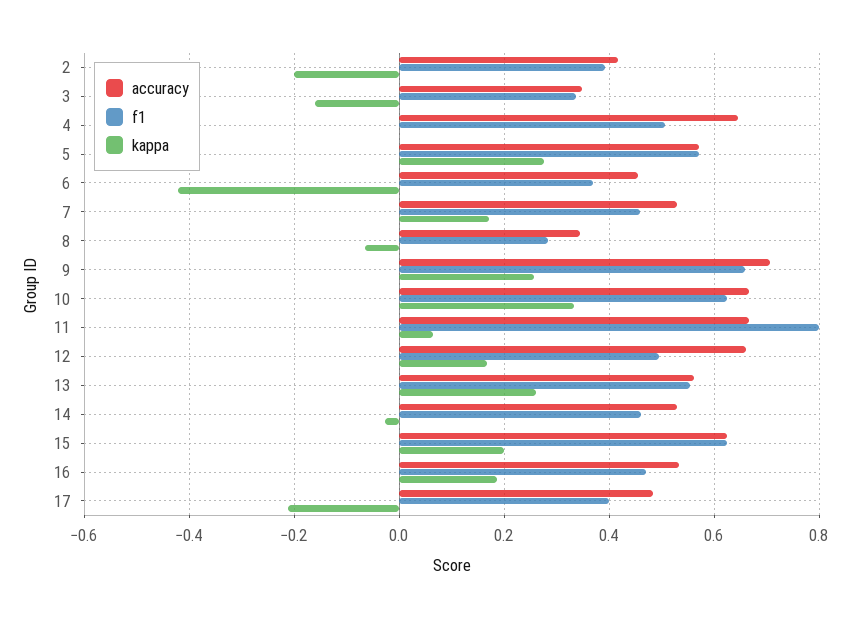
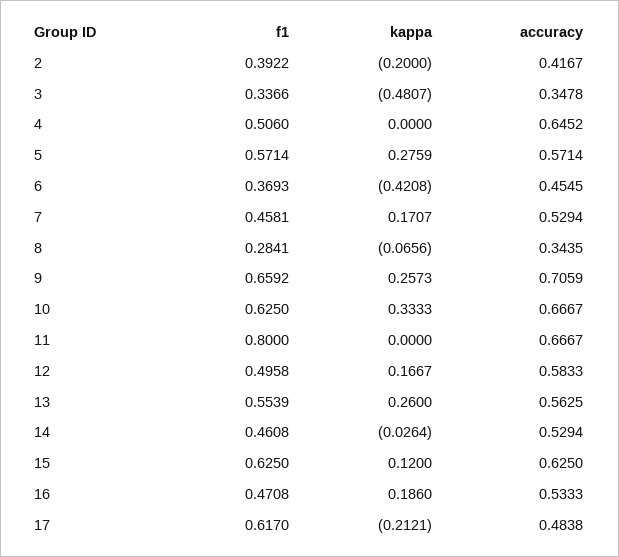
  {
    "accuracy": {
      "2": 0.4167,
      "3": 0.3478,
      "4": 0.6452,
      "5": 0.5714,
      "6": 0.4545,
      "7": 0.5294,
      "8": 0.3435,
      "9": 0.7059,
      "10": 0.6667,
      "11": 0.6667,
-     "12": 0.66,
+     "12": 0.5833,
      "13": 0.5625,
      "14": 0.5294,
      "15": 0.625,
      "16": 0.5333,
      "17": 0.4838
    },
    "f1": {
      "2": 0.3922,
      "3": 0.3366,
      "4": 0.506,
      "5": 0.5714,
      "6": 0.3693,
      "7": 0.4581,
      "8": 0.2841,
      "9": 0.6592,
      "10": 0.625,
      "11": 0.8,
      "12": 0.4958,
      "13": 0.5539,
      "14": 0.4608,
      "15": 0.625,
      "16": 0.4708,
-     "17": 0.4
+     "17": 0.617
    },
    "kappa": {
      "2": -0.2,
-     "3": -0.16,
+     "3": -0.4807,
      "4": 0,
      "5": 0.2759,
      "6": -0.4208,
      "7": 0.1707,
      "8": -0.0656,
      "9": 0.2573,
      "10": 0.3333,
-     "11": 0.06,
+     "11": 0,
      "12": 0.1667,
      "13": 0.26,
      "14": -0.0264,
-     "15": 0.2,
+     "15": 0.12,
      "16": 0.186,
      "17": -0.2121
    }
  }

